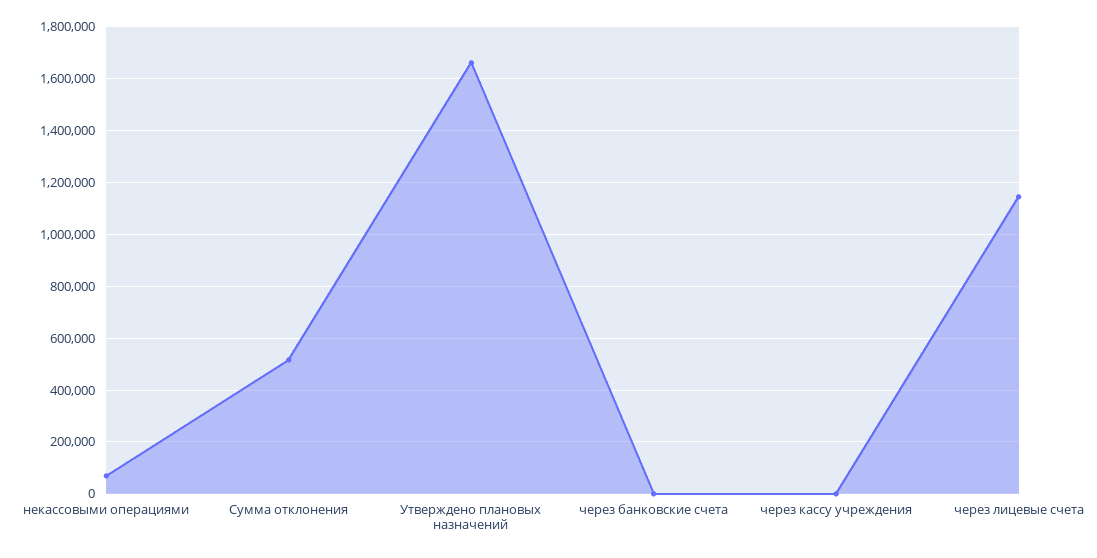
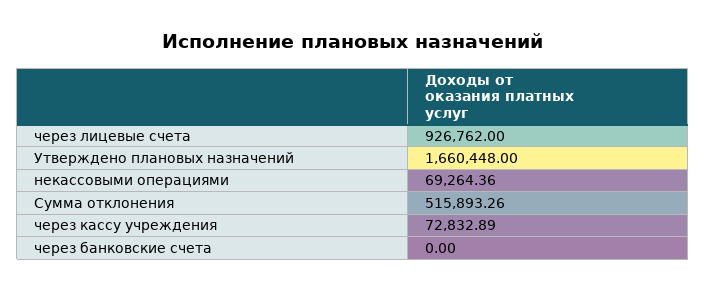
  {
    "некассовыми операциями": 69264.36,
    "Сумма отклонения": 515893.26,
    "Утверждено плановых назначений": 1660448,
    "через банковские счета": 0,
-   "через кассу учреждения": 0,
+   "через кассу учреждения": 72832.89,
-   "через лицевые счета": 1150000
+   "через лицевые счета": 926762
  }

